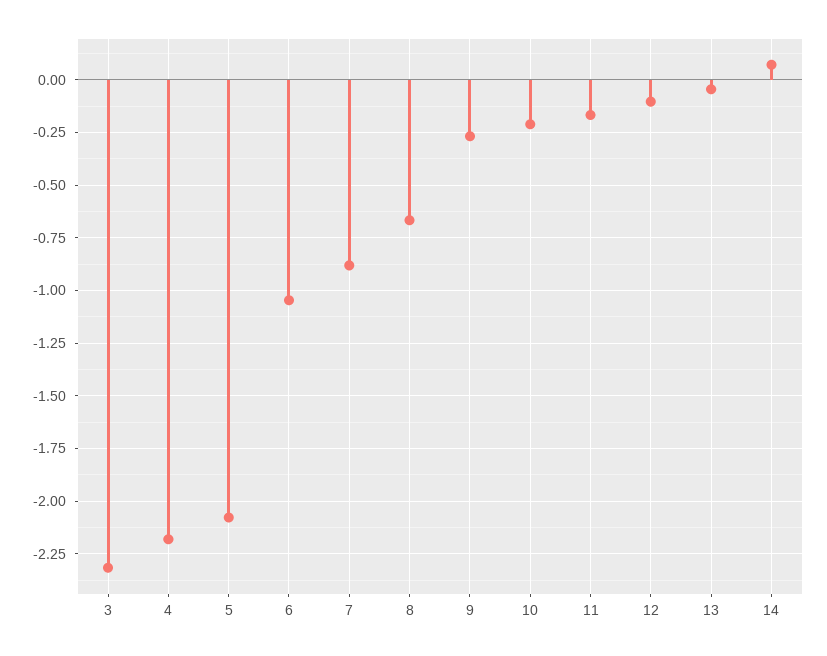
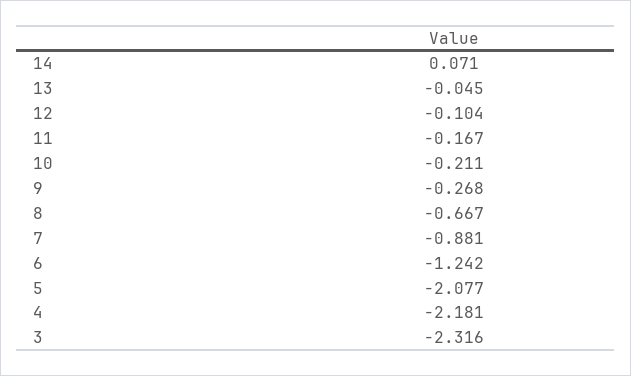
  {
    "3": -2.316,
    "4": -2.181,
    "5": -2.077,
-   "6": -1.05,
+   "6": -1.242,
    "7": -0.881,
    "8": -0.667,
    "9": -0.268,
    "10": -0.211,
    "11": -0.167,
    "12": -0.104,
    "13": -0.045,
    "14": 0.071
  }

